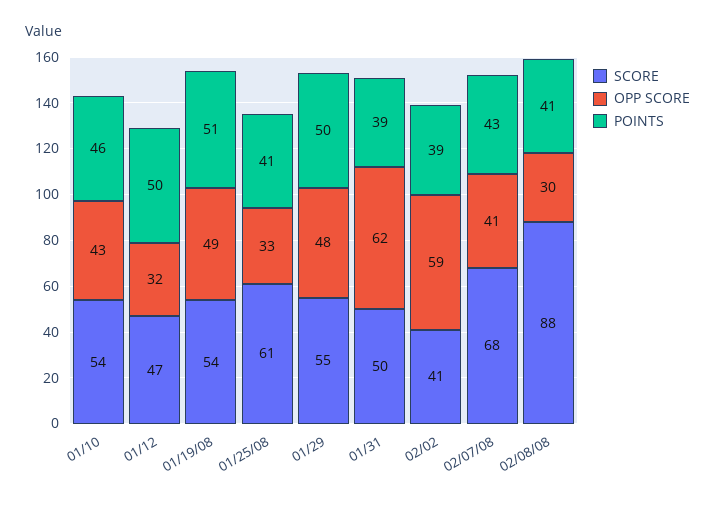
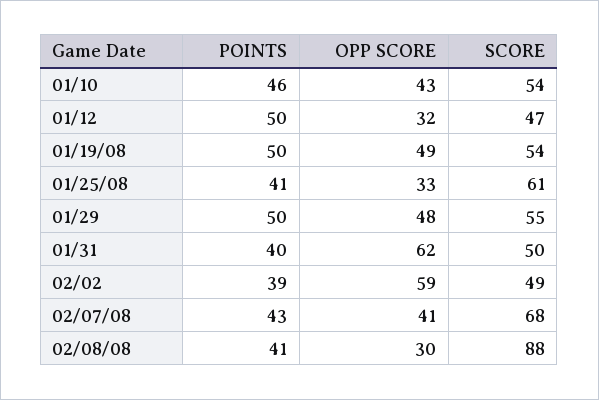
  {
    "SCORE": {
      "01/10": 54,
      "01/12": 47,
      "01/19/08": 54,
      "01/25/08": 61,
      "01/29": 55,
      "01/31": 50,
-     "02/02": 41,
+     "02/02": 49,
      "02/07/08": 68,
      "02/08/08": 88
    },
    "OPP SCORE": {
      "01/10": 43,
      "01/12": 32,
      "01/19/08": 49,
      "01/25/08": 33,
      "01/29": 48,
      "01/31": 62,
      "02/02": 59,
      "02/07/08": 41,
      "02/08/08": 30
    },
    "POINTS": {
      "01/10": 46,
      "01/12": 50,
-     "01/19/08": 51,
+     "01/19/08": 50,
      "01/25/08": 41,
      "01/29": 50,
-     "01/31": 39,
+     "01/31": 40,
      "02/02": 39,
      "02/07/08": 43,
      "02/08/08": 41
    }
  }

